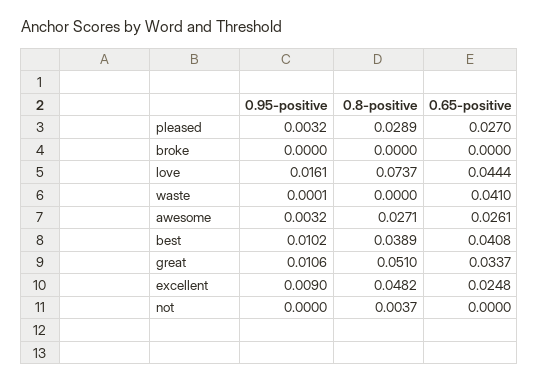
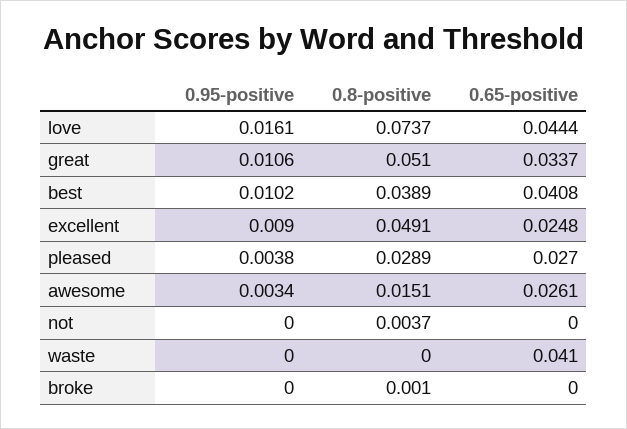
  {
    "0.95-positive": {
-     "pleased": 0.0032,
+     "pleased": 0.0038,
      "broke": 0,
      "love": 0.0161,
-     "waste": 0.0001,
+     "waste": 0,
-     "awesome": 0.0032,
+     "awesome": 0.0034,
      "best": 0.0102,
      "great": 0.0106,
      "excellent": 0.009,
      "not": 0
    },
    "0.8-positive": {
      "pleased": 0.0289,
-     "broke": 0,
+     "broke": 0.001,
      "love": 0.0737,
      "waste": 0,
-     "awesome": 0.0271,
+     "awesome": 0.0151,
      "best": 0.0389,
      "great": 0.051,
-     "excellent": 0.0482,
+     "excellent": 0.0491,
      "not": 0.0037
    },
    "0.65-positive": {
      "pleased": 0.027,
      "broke": 0,
      "love": 0.0444,
      "waste": 0.041,
      "awesome": 0.0261,
      "best": 0.0408,
      "great": 0.0337,
      "excellent": 0.0248,
      "not": 0
    }
  }

